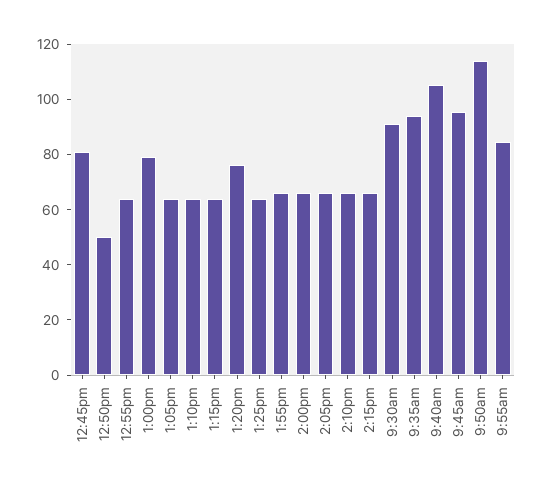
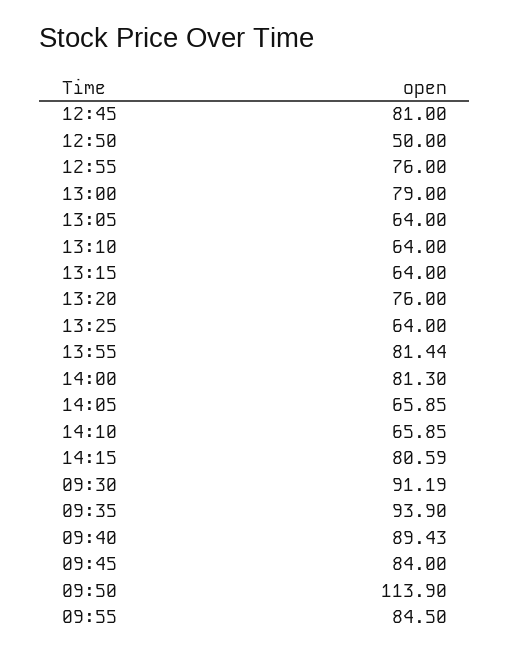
  {
    "12:45pm": 81,
    "12:50pm": 50,
-   "12:55pm": 65,
+   "12:55pm": 76,
    "1:00pm": 79,
    "1:05pm": 64,
    "1:10pm": 64,
    "1:15pm": 64,
    "1:20pm": 76,
    "1:25pm": 64,
-   "1:55pm": 65,
+   "1:55pm": 81.44,
-   "2:00pm": 65,
+   "2:00pm": 81.3,
    "2:05pm": 65.85,
    "2:10pm": 65.85,
-   "2:15pm": 65,
+   "2:15pm": 80.59,
    "9:30am": 91.19,
    "9:35am": 93.9,
-   "9:40am": 105,
+   "9:40am": 89.43,
-   "9:45am": 95,
+   "9:45am": 84,
    "9:50am": 113.9,
    "9:55am": 84.5
  }

